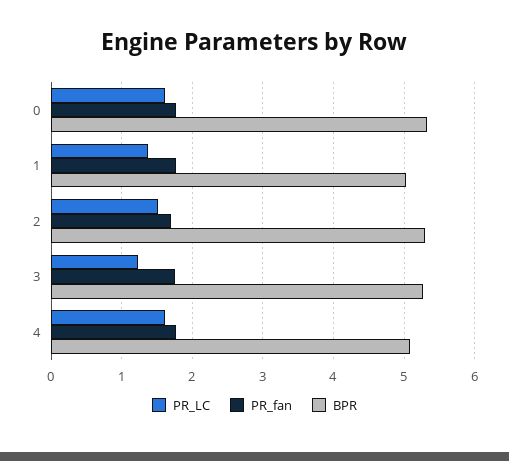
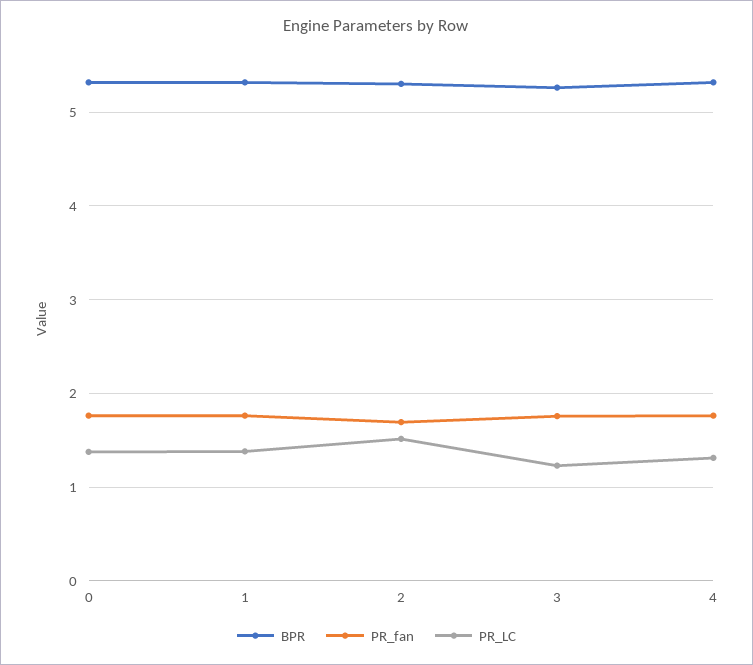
  {
    "PR_LC": {
-     "0": 1.6,
+     "0": 1.4,
      "1": 1.4,
      "2": 1.5,
      "3": 1.2,
-     "4": 1.6
+     "4": 1.3
    },
    "PR_fan": {
      "0": 1.8,
      "1": 1.8,
      "2": 1.7,
      "3": 1.8,
      "4": 1.8
    },
    "BPR": {
      "0": 5.3,
-     "1": 5,
+     "1": 5.3,
      "2": 5.3,
      "3": 5.3,
-     "4": 5.1
+     "4": 5.3
    }
  }

